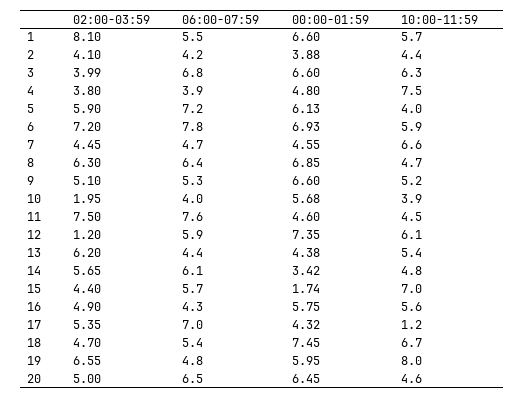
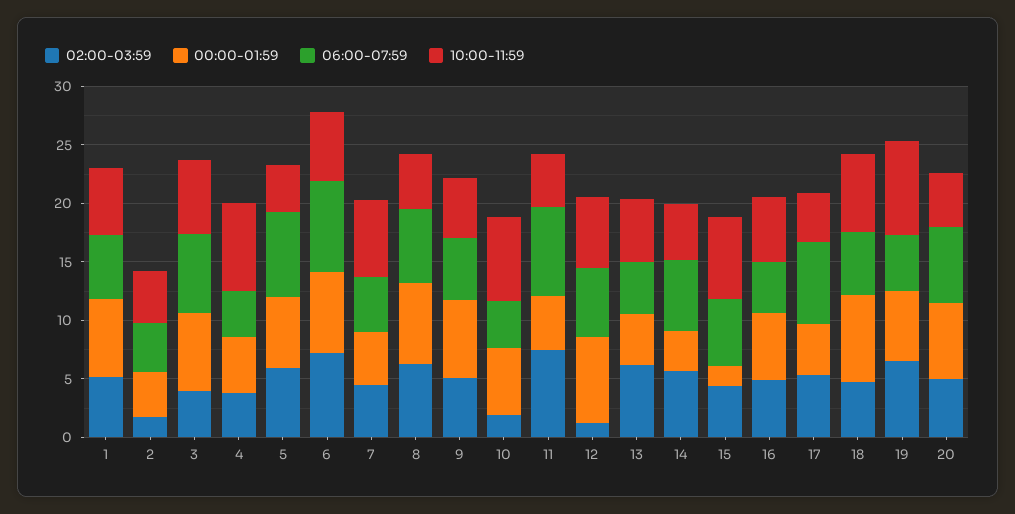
  {
    "02:00-03:59": {
-     "1": 8.1,
+     "1": 5,
-     "2": 4.1,
+     "2": 2,
      "3": 3.99,
      "4": 3.8,
      "5": 5.9,
      "6": 7.2,
      "7": 4.45,
      "8": 6.3,
      "9": 5.1,
      "10": 1.95,
      "11": 7.5,
      "12": 1.2,
      "13": 6.2,
      "14": 5.65,
      "15": 4.4,
      "16": 4.9,
      "17": 5.35,
      "18": 4.7,
      "19": 6.55,
      "20": 5
    },
    "06:00-07:59": {
      "1": 5.5,
      "2": 4.2,
      "3": 6.8,
      "4": 3.9,
      "5": 7.2,
      "6": 7.8,
      "7": 4.7,
      "8": 6.4,
      "9": 5.3,
      "10": 4,
      "11": 7.6,
      "12": 5.9,
      "13": 4.4,
      "14": 6.1,
      "15": 5.7,
      "16": 4.3,
      "17": 7,
      "18": 5.4,
      "19": 4.8,
      "20": 6.5
    },
    "00:00-01:59": {
      "1": 6.6,
      "2": 3.88,
      "3": 6.6,
      "4": 4.8,
      "5": 6.13,
      "6": 6.93,
      "7": 4.55,
      "8": 6.85,
      "9": 6.6,
      "10": 5.68,
      "11": 4.6,
      "12": 7.35,
      "13": 4.38,
      "14": 3.42,
      "15": 1.74,
      "16": 5.75,
      "17": 4.32,
      "18": 7.45,
      "19": 5.95,
      "20": 6.45
    },
    "10:00-11:59": {
      "1": 5.7,
      "2": 4.4,
      "3": 6.3,
      "4": 7.5,
      "5": 4,
      "6": 5.9,
      "7": 6.6,
      "8": 4.7,
      "9": 5.2,
-     "10": 3.9,
+     "10": 7,
      "11": 4.5,
      "12": 6.1,
      "13": 5.4,
      "14": 4.8,
      "15": 7,
      "16": 5.6,
-     "17": 1.2,
+     "17": 4,
      "18": 6.7,
      "19": 8,
      "20": 4.6
    }
  }

